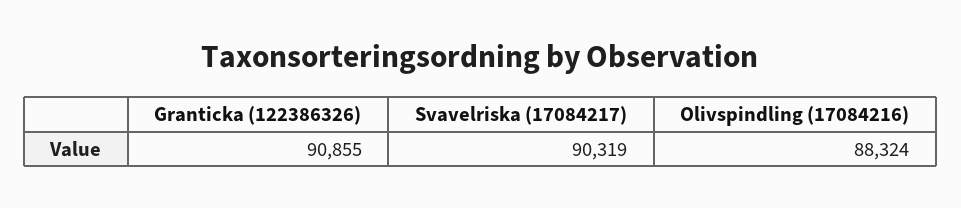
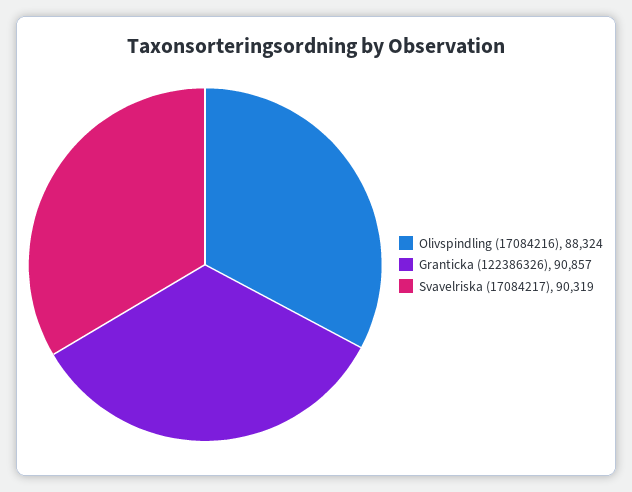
  {
-   "Granticka (122386326)": 90855,
+   "Granticka (122386326)": 90857,
    "Svavelriska (17084217)": 90319,
    "Olivspindling (17084216)": 88324
  }

